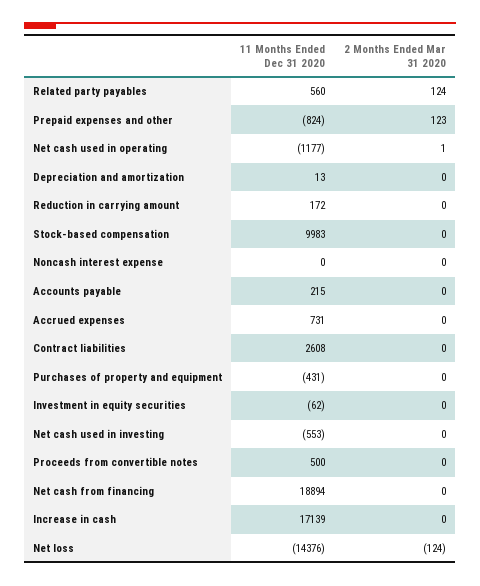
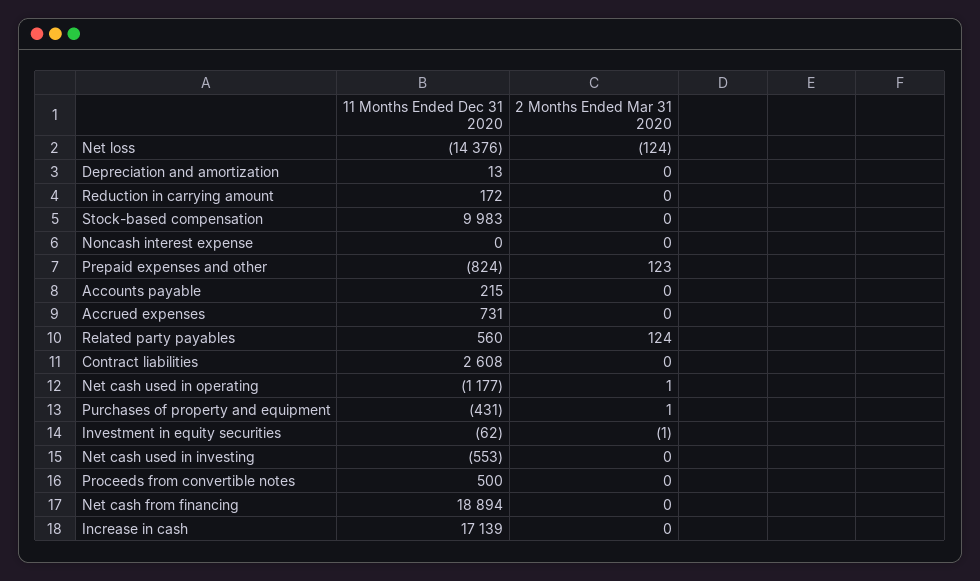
  {
    "11 Months Ended Dec 31 2020": {
      "Related party payables": 560,
      "Prepaid expenses and other": -824,
      "Net cash used in operating": -1177,
      "Depreciation and amortization": 13,
      "Reduction in carrying amount": 172,
      "Stock-based compensation": 9983,
      "Noncash interest expense": 0,
      "Accounts payable": 215,
      "Accrued expenses": 731,
      "Contract liabilities": 2608,
      "Purchases of property and equipment": -431,
      "Investment in equity securities": -62,
      "Net cash used in investing": -553,
      "Proceeds from convertible notes": 500,
      "Net cash from financing": 18894,
      "Increase in cash": 17139,
      "Net loss": -14376
    },
    "2 Months Ended Mar 31 2020": {
      "Related party payables": 124,
      "Prepaid expenses and other": 123,
      "Net cash used in operating": 1,
      "Depreciation and amortization": 0,
      "Reduction in carrying amount": 0,
      "Stock-based compensation": 0,
      "Noncash interest expense": 0,
      "Accounts payable": 0,
      "Accrued expenses": 0,
      "Contract liabilities": 0,
-     "Purchases of property and equipment": 0,
+     "Purchases of property and equipment": 1,
-     "Investment in equity securities": 0,
+     "Investment in equity securities": -1,
      "Net cash used in investing": 0,
      "Proceeds from convertible notes": 0,
      "Net cash from financing": 0,
      "Increase in cash": 0,
      "Net loss": -124
    }
  }

